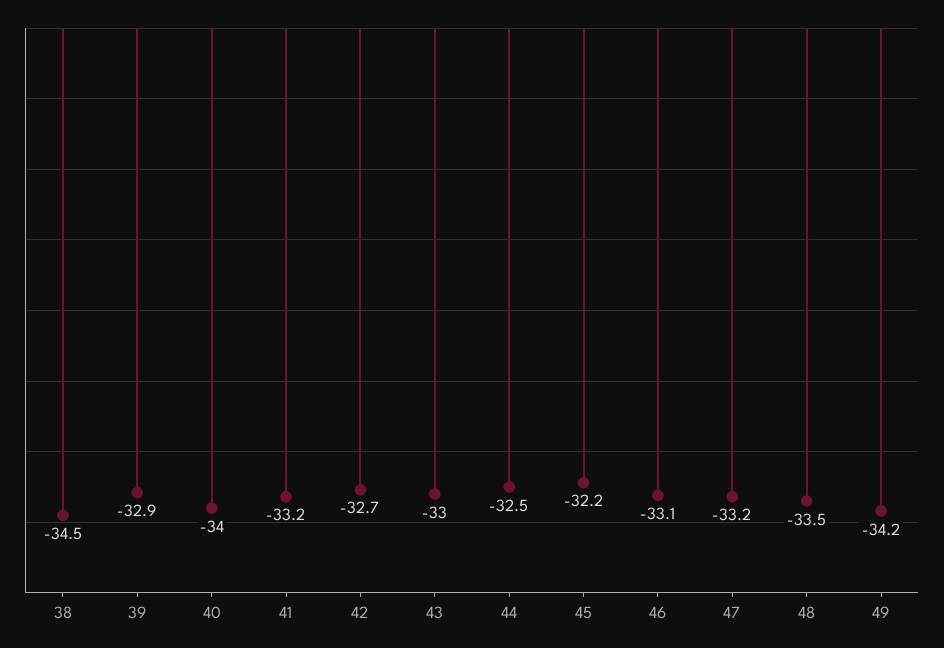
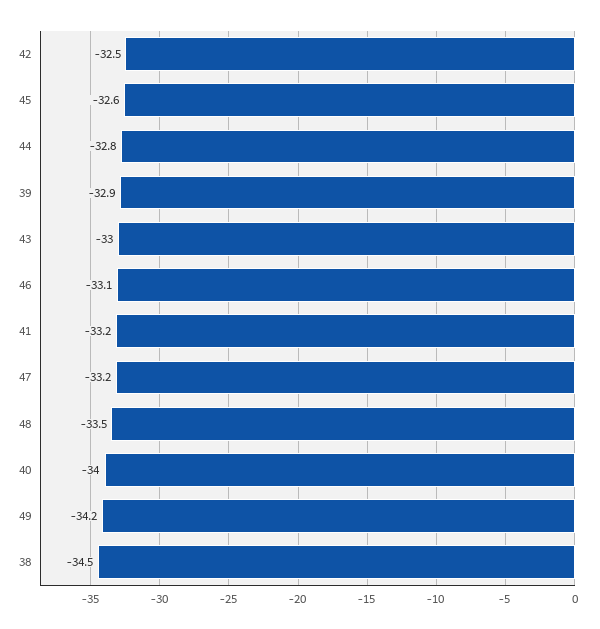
  {
    "38": -34.5,
    "39": -32.9,
    "40": -34,
    "41": -33.2,
-   "42": -32.7,
+   "42": -32.5,
    "43": -33,
-   "44": -32.5,
+   "44": -32.8,
-   "45": -32.2,
+   "45": -32.6,
    "46": -33.1,
    "47": -33.2,
    "48": -33.5,
    "49": -34.2
  }

